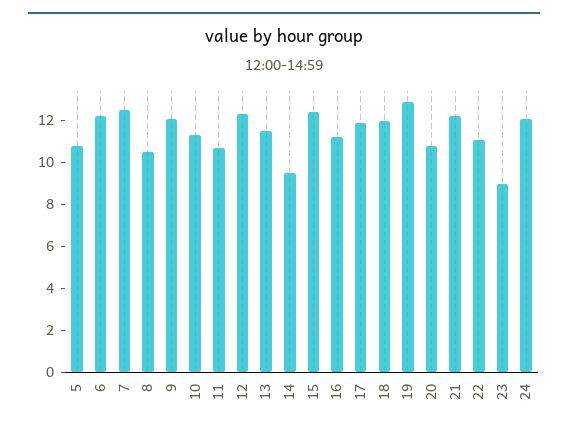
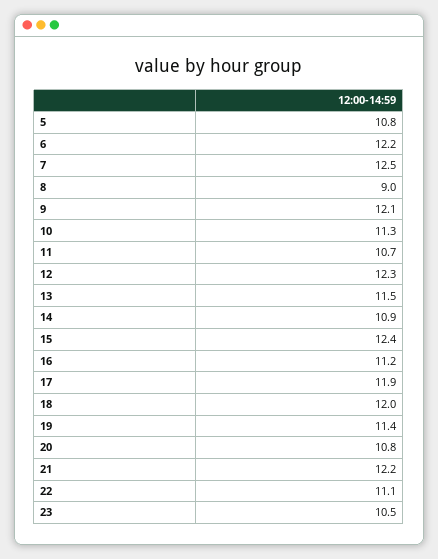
  {
    "5": 10.8,
    "6": 12.2,
    "7": 12.5,
-   "8": 10.5,
+   "8": 9,
    "9": 12.1,
    "10": 11.3,
    "11": 10.7,
    "12": 12.3,
    "13": 11.5,
-   "14": 9.5,
+   "14": 10.9,
    "15": 12.4,
    "16": 11.2,
    "17": 11.9,
    "18": 12,
-   "19": 13,
+   "19": 11.4,
    "20": 10.8,
    "21": 12.2,
    "22": 11.1,
-   "23": 9,
+   "23": 10.5
-   "24": 12
  }

